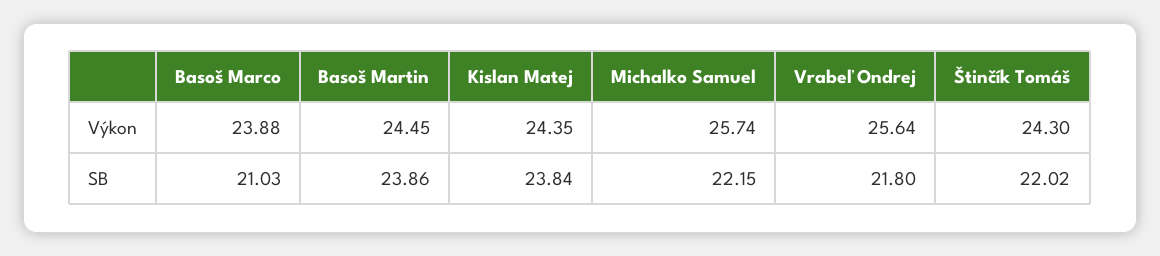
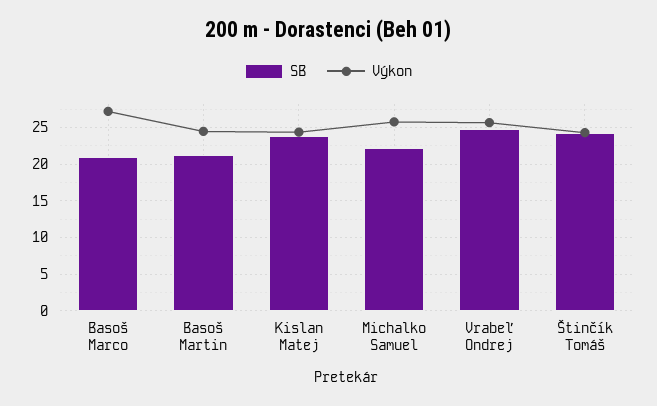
  {
    "Výkon": {
-     "Basoš Marco": 23.88,
+     "Basoš Marco": 27,
      "Basoš Martin": 24.45,
      "Kislan Matej": 24.35,
      "Michalko Samuel": 25.74,
      "Vrabeľ Ondrej": 25.64,
      "Štinčík Tomáš": 24.3
    },
    "SB": {
      "Basoš Marco": 21.03,
-     "Basoš Martin": 23.86,
+     "Basoš Martin": 21,
      "Kislan Matej": 23.84,
      "Michalko Samuel": 22.15,
-     "Vrabeľ Ondrej": 21.8,
+     "Vrabeľ Ondrej": 25,
-     "Štinčík Tomáš": 22.02
+     "Štinčík Tomáš": 24
    }
  }

